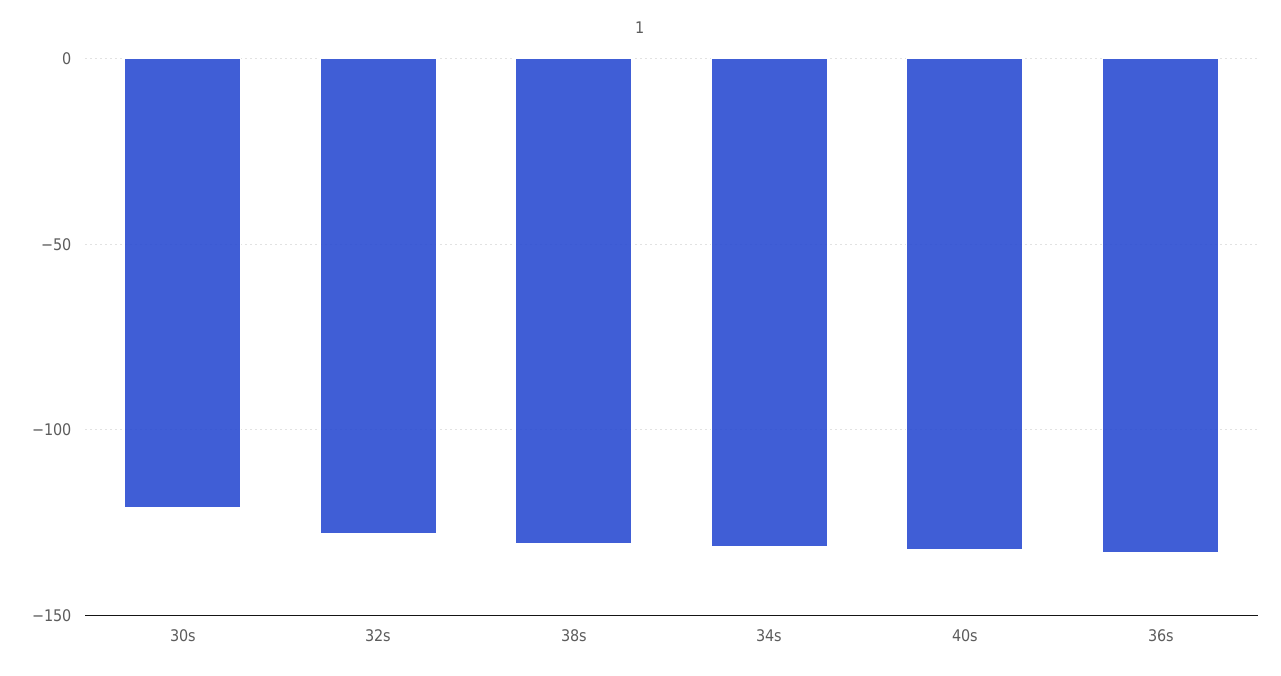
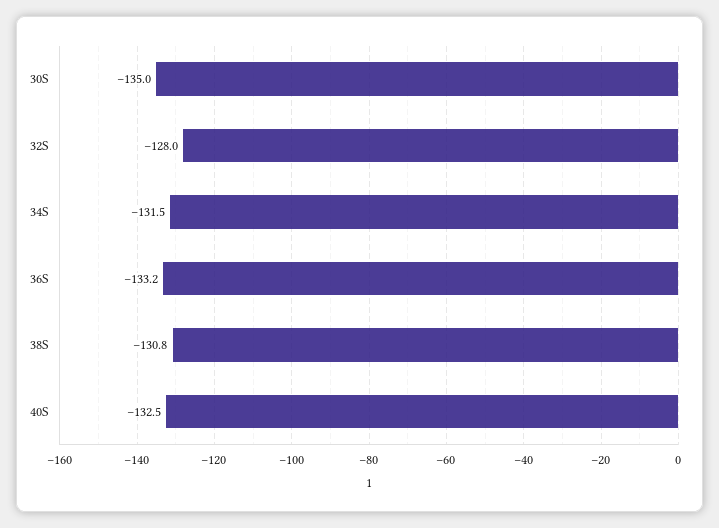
  {
-   "30s": -120,
+   "30s": -135,
    "32s": -128,
    "38s": -130.8,
    "34s": -131.5,
    "40s": -132.5,
    "36s": -133.2
  }

